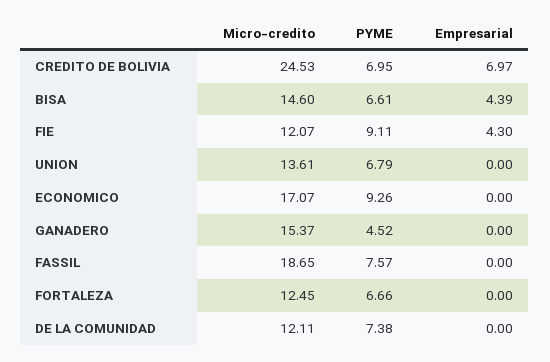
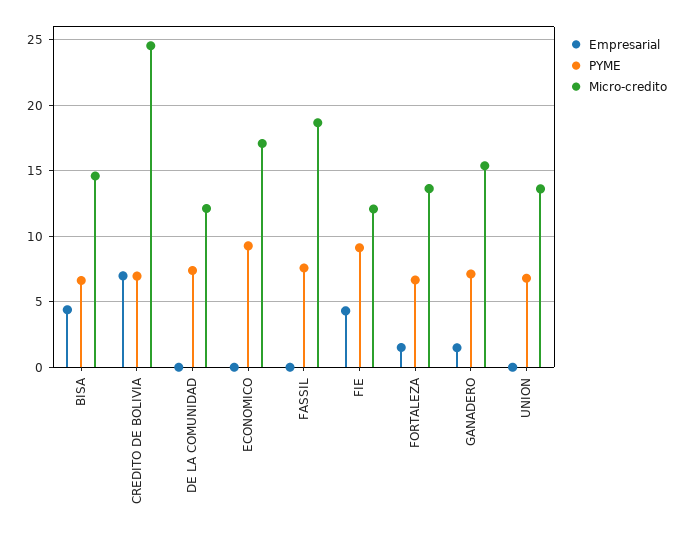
  {
    "Micro-credito": {
      "CREDITO DE BOLIVIA": 24.53,
      "BISA": 14.6,
      "FIE": 12.07,
      "UNION": 13.61,
      "ECONOMICO": 17.07,
      "GANADERO": 15.37,
      "FASSIL": 18.65,
-     "FORTALEZA": 12.45,
+     "FORTALEZA": 13.5,
      "DE LA COMUNIDAD": 12.11
    },
    "PYME": {
      "CREDITO DE BOLIVIA": 6.95,
      "BISA": 6.61,
      "FIE": 9.11,
      "UNION": 6.79,
      "ECONOMICO": 9.26,
-     "GANADERO": 4.52,
+     "GANADERO": 7,
      "FASSIL": 7.57,
      "FORTALEZA": 6.66,
      "DE LA COMUNIDAD": 7.38
    },
    "Empresarial": {
      "CREDITO DE BOLIVIA": 6.97,
      "BISA": 4.39,
      "FIE": 4.3,
      "UNION": 0,
      "ECONOMICO": 0,
-     "GANADERO": 0,
+     "GANADERO": 1.5,
      "FASSIL": 0,
-     "FORTALEZA": 0,
+     "FORTALEZA": 1.5,
      "DE LA COMUNIDAD": 0
    }
  }

